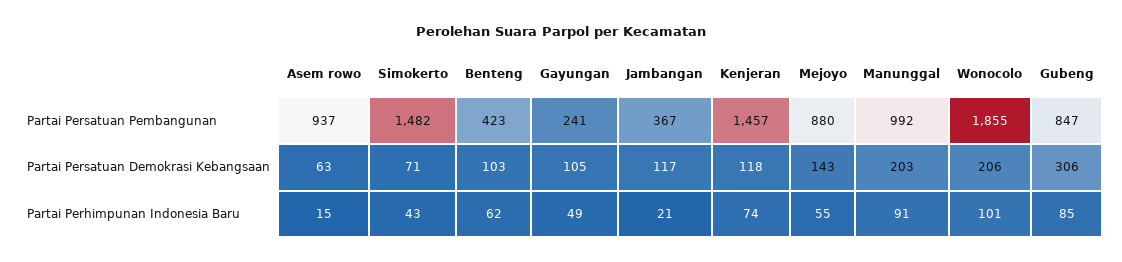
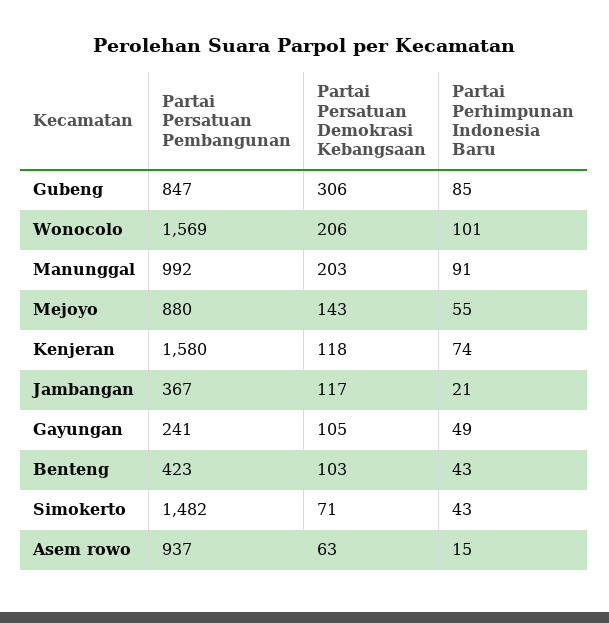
  {
    "Asem rowo": {
      "Partai Persatuan Pembangunan": 937,
      "Partai Persatuan Demokrasi Kebangsaan": 63,
      "Partai Perhimpunan Indonesia Baru": 15
    },
    "Simokerto": {
      "Partai Persatuan Pembangunan": 1482,
      "Partai Persatuan Demokrasi Kebangsaan": 71,
      "Partai Perhimpunan Indonesia Baru": 43
    },
    "Benteng": {
      "Partai Persatuan Pembangunan": 423,
      "Partai Persatuan Demokrasi Kebangsaan": 103,
-     "Partai Perhimpunan Indonesia Baru": 62
+     "Partai Perhimpunan Indonesia Baru": 43
    },
    "Gayungan": {
      "Partai Persatuan Pembangunan": 241,
      "Partai Persatuan Demokrasi Kebangsaan": 105,
      "Partai Perhimpunan Indonesia Baru": 49
    },
    "Jambangan": {
      "Partai Persatuan Pembangunan": 367,
      "Partai Persatuan Demokrasi Kebangsaan": 117,
      "Partai Perhimpunan Indonesia Baru": 21
    },
    "Kenjeran": {
-     "Partai Persatuan Pembangunan": 1457,
+     "Partai Persatuan Pembangunan": 1580,
      "Partai Persatuan Demokrasi Kebangsaan": 118,
      "Partai Perhimpunan Indonesia Baru": 74
    },
    "Mejoyo": {
      "Partai Persatuan Pembangunan": 880,
      "Partai Persatuan Demokrasi Kebangsaan": 143,
      "Partai Perhimpunan Indonesia Baru": 55
    },
    "Manunggal": {
      "Partai Persatuan Pembangunan": 992,
      "Partai Persatuan Demokrasi Kebangsaan": 203,
      "Partai Perhimpunan Indonesia Baru": 91
    },
    "Wonocolo": {
-     "Partai Persatuan Pembangunan": 1855,
+     "Partai Persatuan Pembangunan": 1569,
      "Partai Persatuan Demokrasi Kebangsaan": 206,
      "Partai Perhimpunan Indonesia Baru": 101
    },
    "Gubeng": {
      "Partai Persatuan Pembangunan": 847,
      "Partai Persatuan Demokrasi Kebangsaan": 306,
      "Partai Perhimpunan Indonesia Baru": 85
    }
  }

